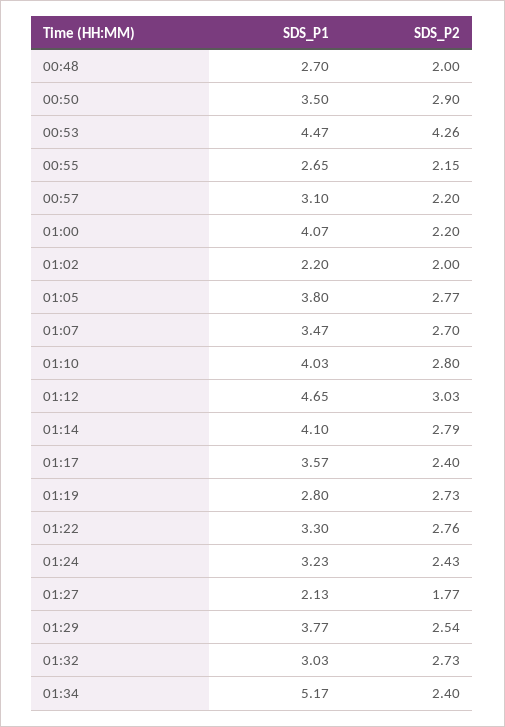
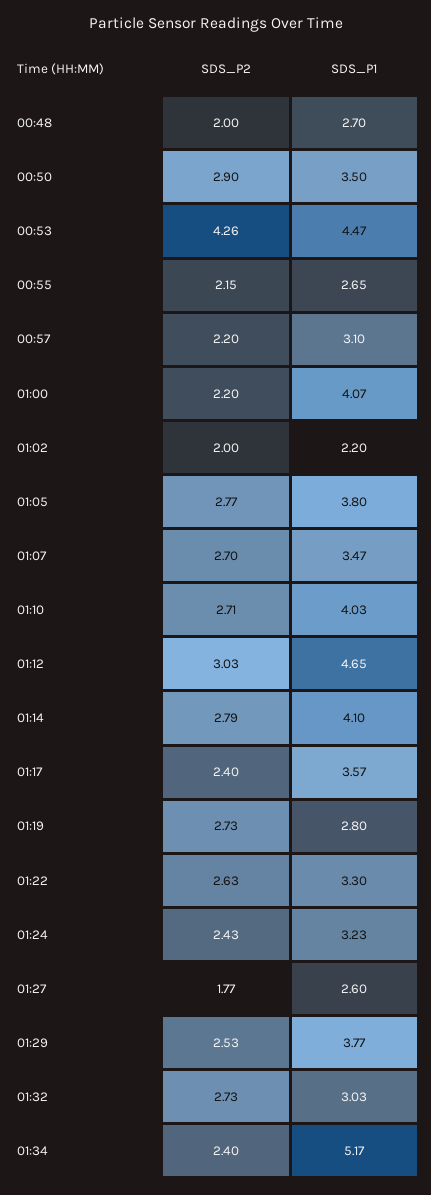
  {
    "SDS_P1": {
      "00:48": 2.7,
      "00:50": 3.5,
      "00:53": 4.47,
      "00:55": 2.65,
      "00:57": 3.1,
      "01:00": 4.07,
      "01:02": 2.2,
      "01:05": 3.8,
      "01:07": 3.47,
      "01:10": 4.03,
      "01:12": 4.65,
      "01:14": 4.1,
      "01:17": 3.57,
      "01:19": 2.8,
      "01:22": 3.3,
      "01:24": 3.23,
-     "01:27": 2.13,
+     "01:27": 2.6,
      "01:29": 3.77,
      "01:32": 3.03,
      "01:34": 5.17
    },
    "SDS_P2": {
      "00:48": 2,
      "00:50": 2.9,
      "00:53": 4.26,
      "00:55": 2.15,
      "00:57": 2.2,
      "01:00": 2.2,
      "01:02": 2,
      "01:05": 2.77,
      "01:07": 2.7,
-     "01:10": 2.8,
+     "01:10": 2.71,
      "01:12": 3.03,
      "01:14": 2.79,
      "01:17": 2.4,
      "01:19": 2.73,
-     "01:22": 2.76,
+     "01:22": 2.63,
      "01:24": 2.43,
      "01:27": 1.77,
-     "01:29": 2.54,
+     "01:29": 2.53,
      "01:32": 2.73,
      "01:34": 2.4
    }
  }

